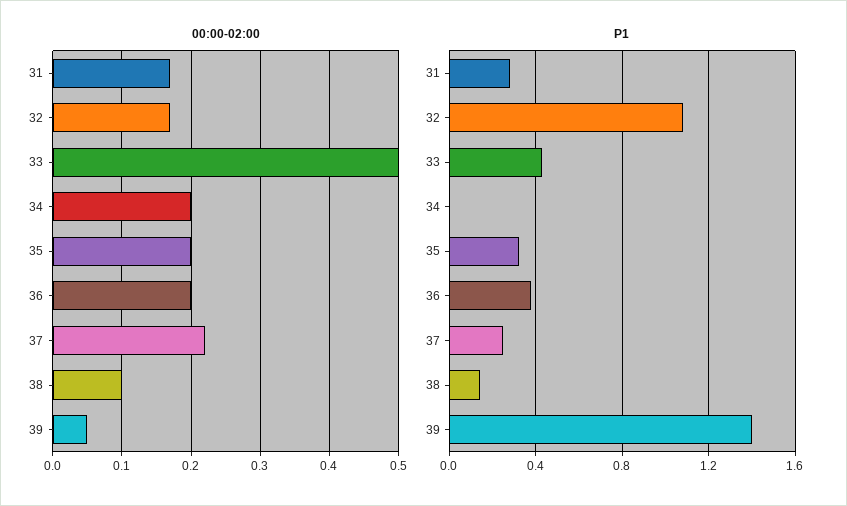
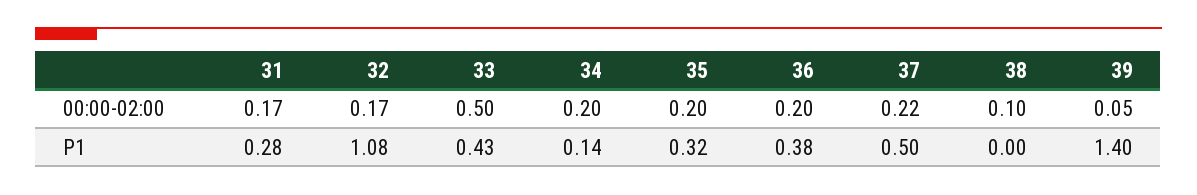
  {
    "00:00-02:00": {
      "31": 0.17,
      "32": 0.17,
      "33": 0.5,
      "34": 0.2,
      "35": 0.2,
      "36": 0.2,
      "37": 0.22,
      "38": 0.1,
      "39": 0.05
    },
    "P1": {
      "31": 0.28,
      "32": 1.08,
      "33": 0.43,
-     "34": 0,
+     "34": 0.14,
      "35": 0.32,
      "36": 0.38,
-     "37": 0.25,
+     "37": 0.5,
-     "38": 0.15,
+     "38": 0,
      "39": 1.4
    }
  }

